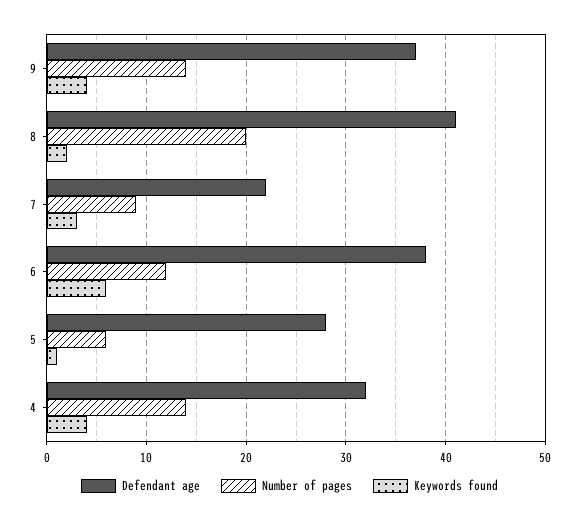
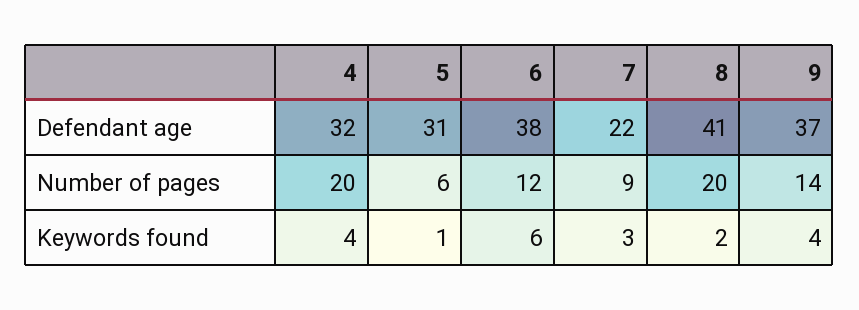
  {
    "Defendant age": {
      "9": 37,
      "8": 41,
      "7": 22,
      "6": 38,
-     "5": 28,
+     "5": 31,
      "4": 32
    },
    "Number of pages": {
      "9": 14,
      "8": 20,
      "7": 9,
      "6": 12,
      "5": 6,
-     "4": 14
+     "4": 20
    },
    "Keywords found": {
      "9": 4,
      "8": 2,
      "7": 3,
      "6": 6,
      "5": 1,
      "4": 4
    }
  }

